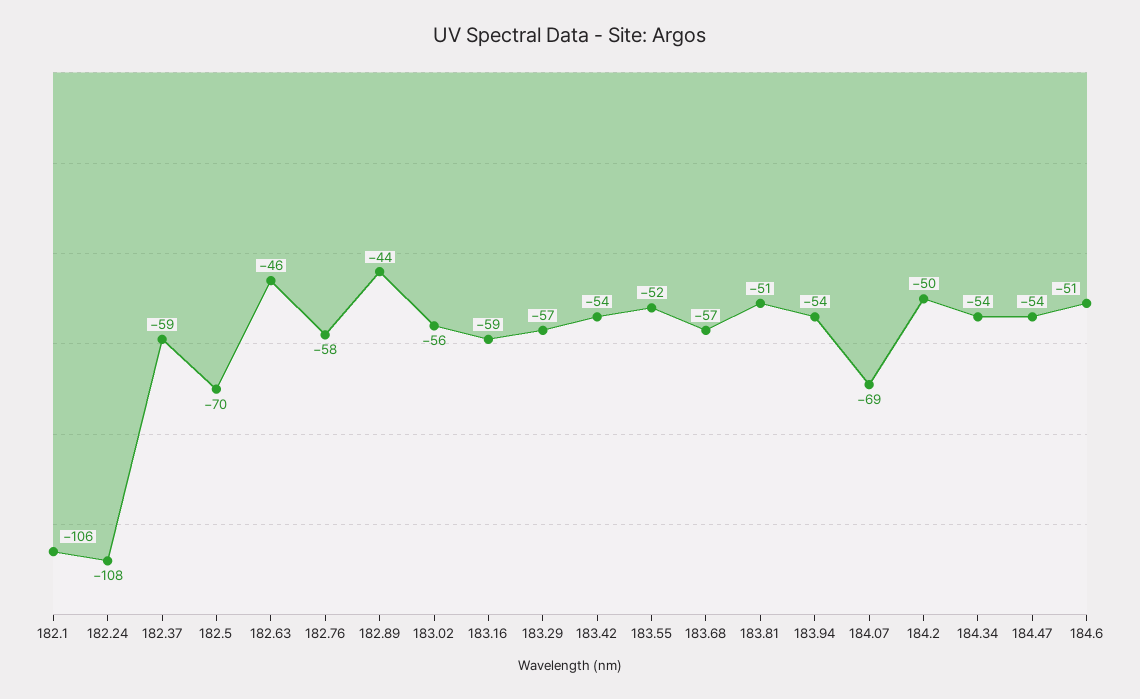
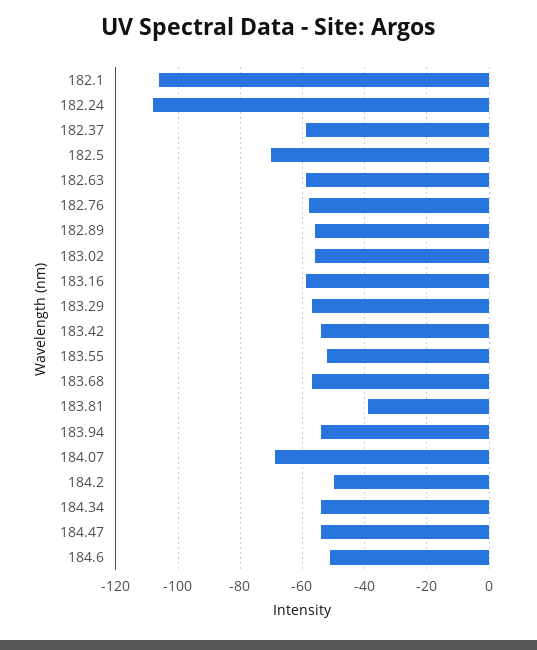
  {
    "182.1": -106,
    "182.24": -108,
    "182.37": -59,
    "182.5": -70,
-   "182.63": -46,
+   "182.63": -60,
    "182.76": -58,
-   "182.89": -44,
+   "182.89": -55,
    "183.02": -56,
    "183.16": -59,
    "183.29": -57,
    "183.42": -54,
    "183.55": -52,
    "183.68": -57,
-   "183.81": -51,
+   "183.81": -40,
    "183.94": -54,
    "184.07": -69,
    "184.2": -50,
    "184.34": -54,
    "184.47": -54,
    "184.6": -51
  }

